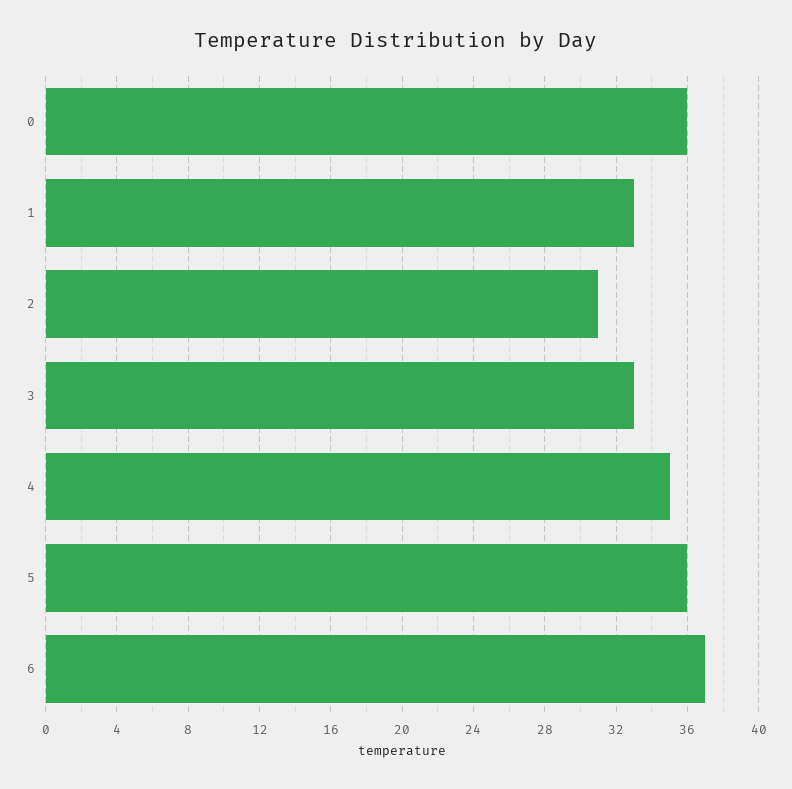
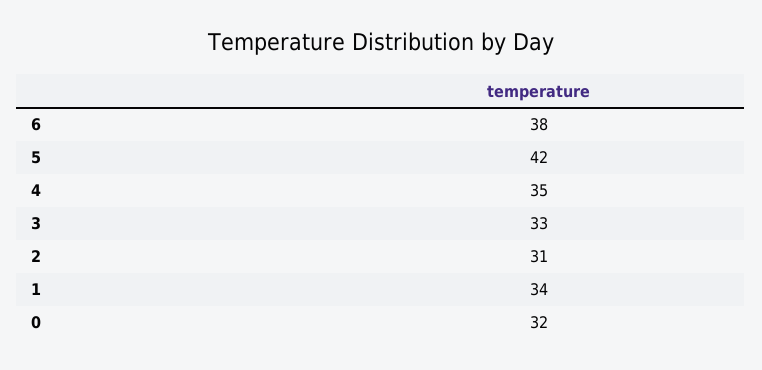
  {
-   "0": 36,
+   "0": 32,
-   "1": 33,
+   "1": 34,
    "2": 31,
    "3": 33,
    "4": 35,
-   "5": 36,
+   "5": 42,
-   "6": 37
+   "6": 38
  }

